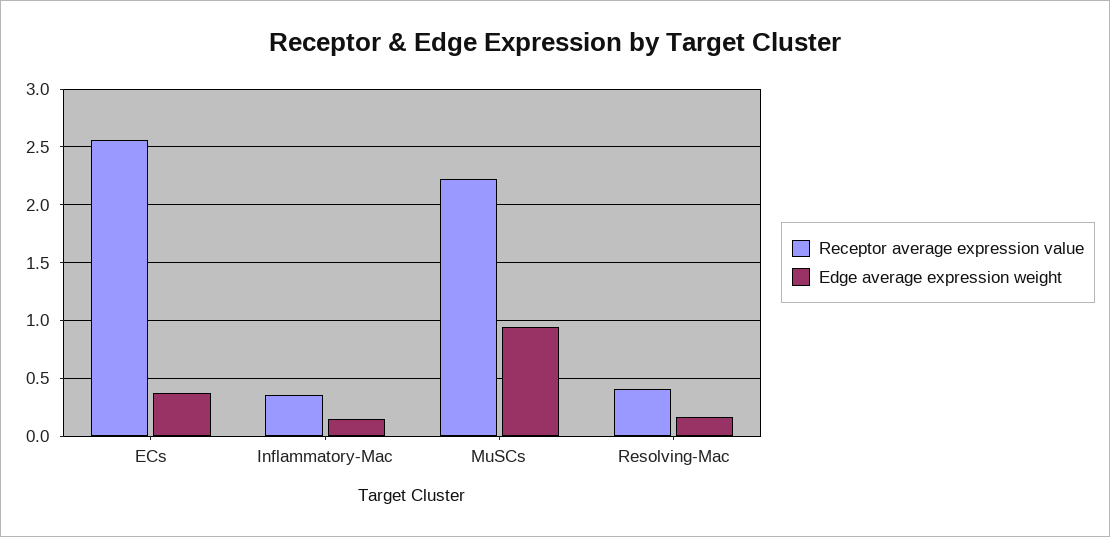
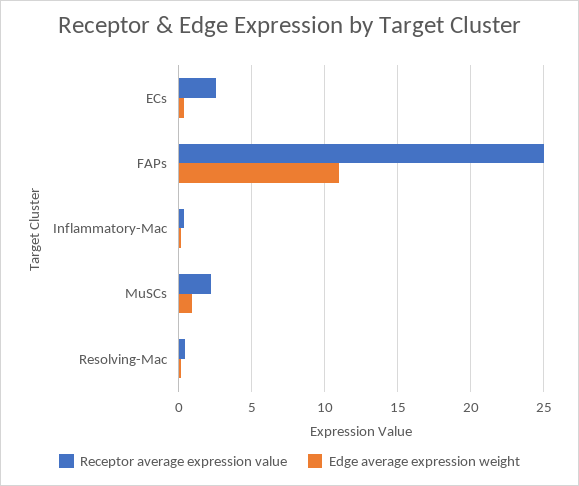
  {
    "Receptor average expression value": {
      "ECs": 2.6,
      "Inflammatory-Mac": 0.4,
      "MuSCs": 2.2,
-     "Resolving-Mac": 0.4
+     "Resolving-Mac": 0.4,
+     "FAPs": 25
    },
    "Edge average expression weight": {
      "ECs": 0.4,
      "Inflammatory-Mac": 0.2,
      "MuSCs": 0.9,
-     "Resolving-Mac": 0.2
+     "Resolving-Mac": 0.2,
+     "FAPs": 11
    }
  }

